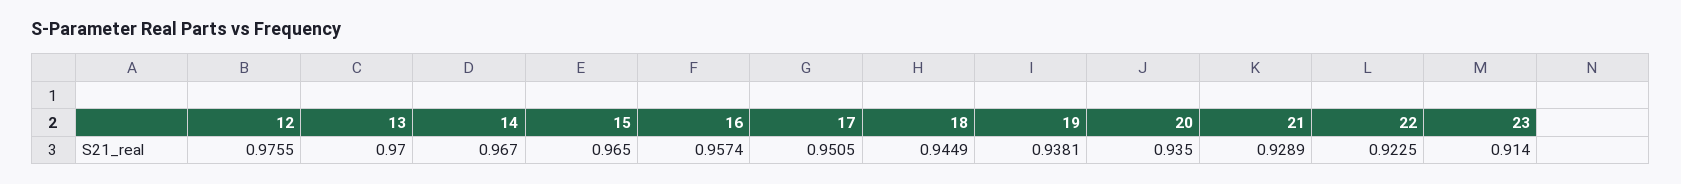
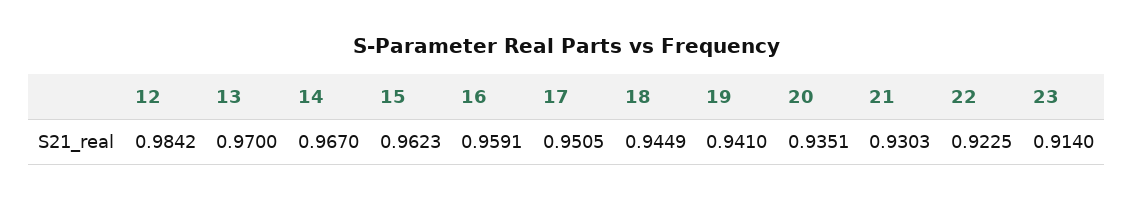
  {
-   "12": 0.9755,
+   "12": 0.9842,
    "13": 0.97,
    "14": 0.967,
-   "15": 0.965,
+   "15": 0.9623,
-   "16": 0.9574,
+   "16": 0.9591,
    "17": 0.9505,
    "18": 0.9449,
-   "19": 0.9381,
+   "19": 0.941,
-   "20": 0.935,
+   "20": 0.9351,
-   "21": 0.9289,
+   "21": 0.9303,
    "22": 0.9225,
    "23": 0.914
  }

